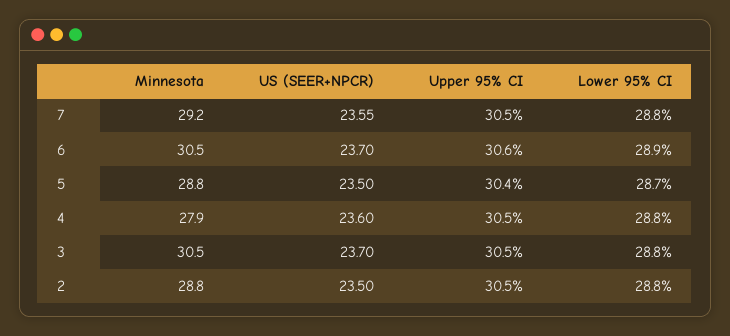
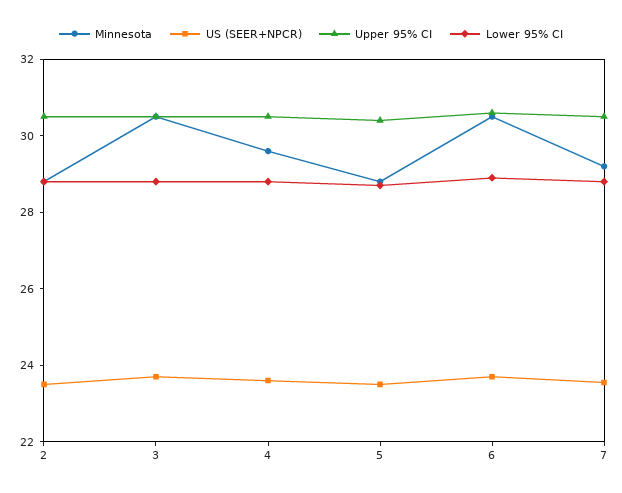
  {
    "Minnesota": {
      "7": 29.2,
      "6": 30.5,
      "5": 28.8,
-     "4": 27.9,
+     "4": 29.5,
      "3": 30.5,
      "2": 28.8
    },
    "US (SEER+NPCR)": {
      "7": 23.55,
      "6": 23.7,
      "5": 23.5,
      "4": 23.6,
      "3": 23.7,
      "2": 23.5
    },
    "Upper 95% CI": {
      "7": 30.5,
      "6": 30.6,
      "5": 30.4,
      "4": 30.5,
      "3": 30.5,
      "2": 30.5
    },
    "Lower 95% CI": {
      "7": 28.8,
      "6": 28.9,
      "5": 28.7,
      "4": 28.8,
      "3": 28.8,
      "2": 28.8
    }
  }

